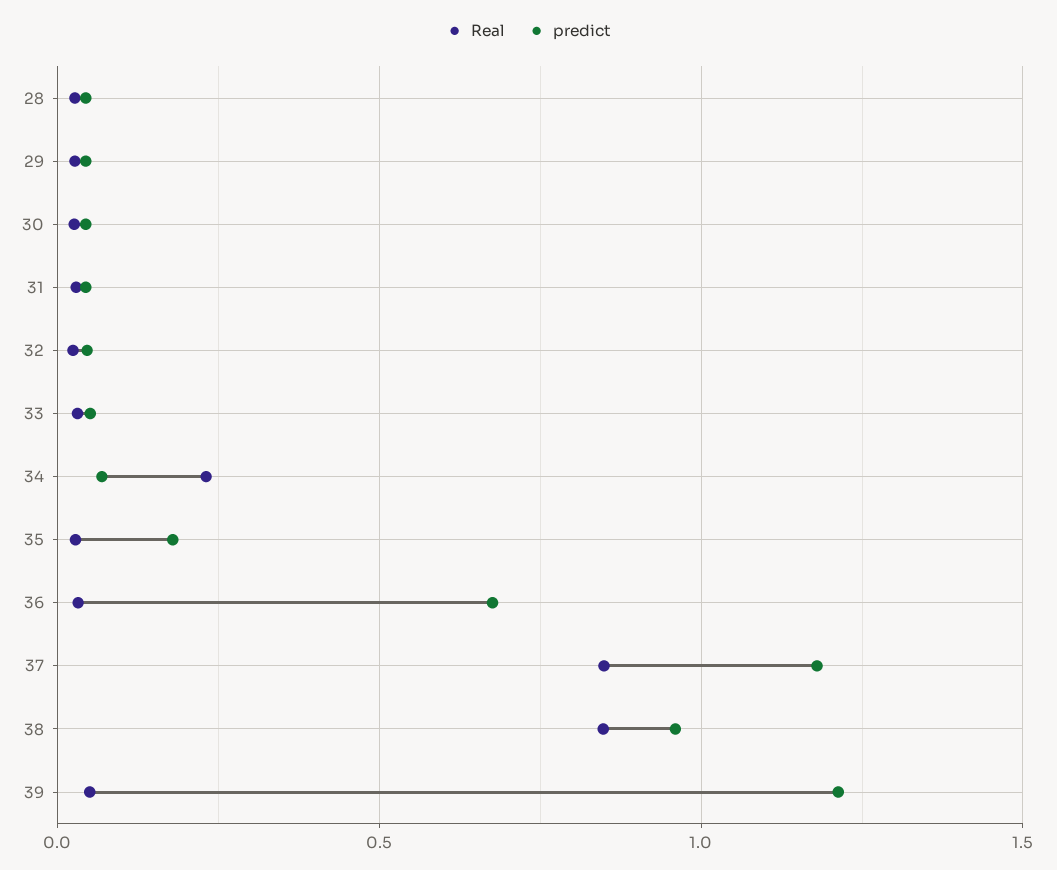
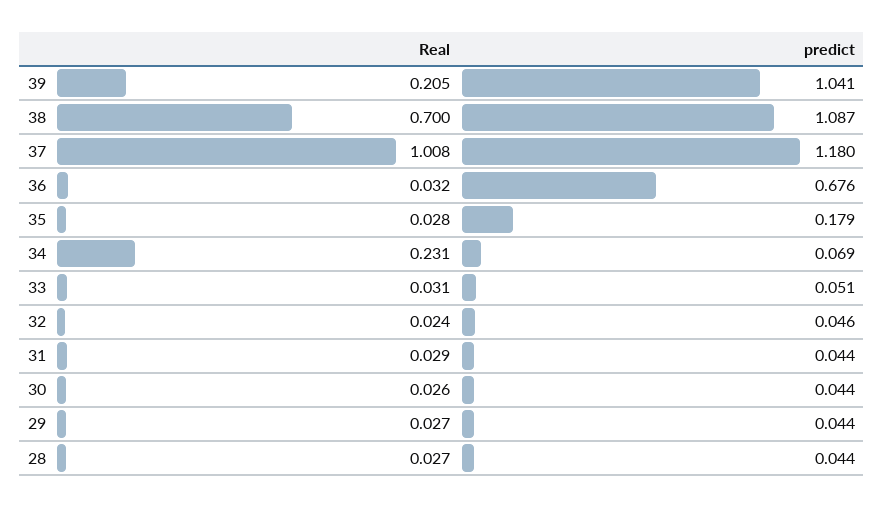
  {
    "Real": {
      "28": 0.027,
      "29": 0.027,
      "30": 0.026,
      "31": 0.029,
      "32": 0.024,
      "33": 0.031,
      "34": 0.231,
      "35": 0.028,
      "36": 0.032,
-     "37": 0.85,
+     "37": 1.008,
-     "38": 0.85,
+     "38": 0.7,
-     "39": 0.05
+     "39": 0.205
    },
    "predict": {
      "28": 0.044,
      "29": 0.044,
      "30": 0.044,
      "31": 0.044,
      "32": 0.046,
      "33": 0.051,
      "34": 0.069,
      "35": 0.179,
      "36": 0.676,
      "37": 1.18,
-     "38": 0.95,
+     "38": 1.087,
-     "39": 1.2
+     "39": 1.041
    }
  }

